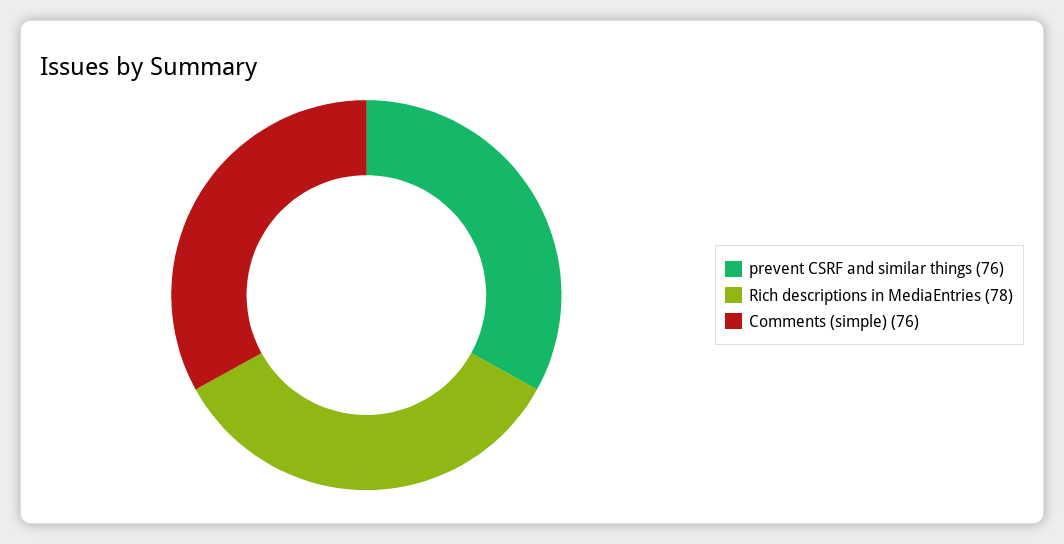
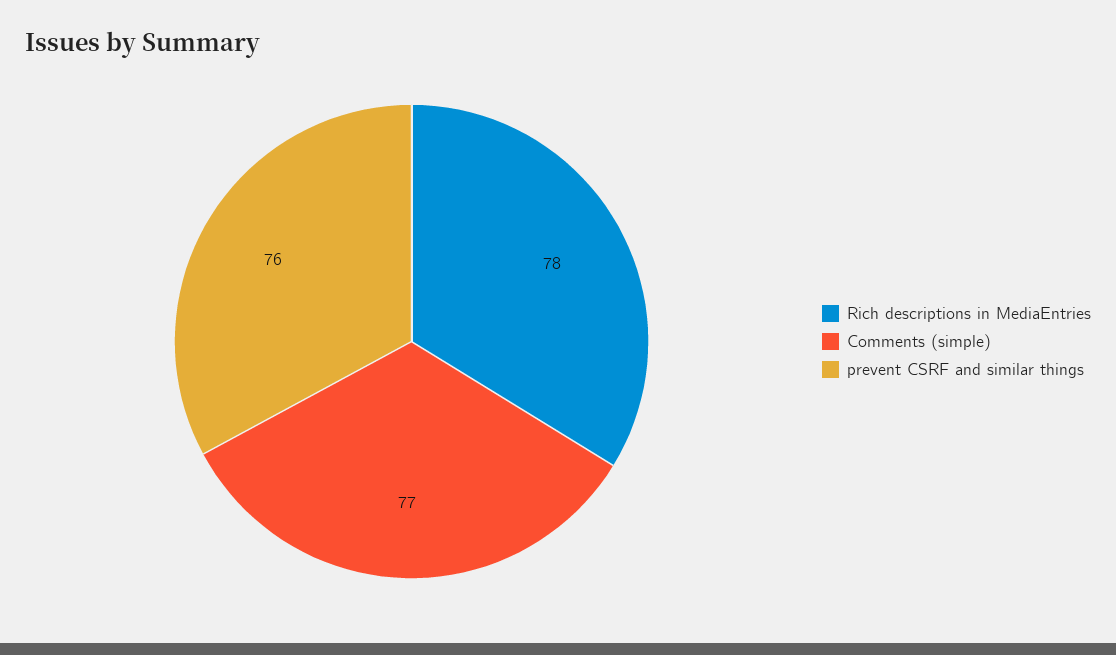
  {
    "prevent CSRF and similar things": 76,
    "Rich descriptions in MediaEntries": 78,
-   "Comments (simple)": 76
+   "Comments (simple)": 77
  }

